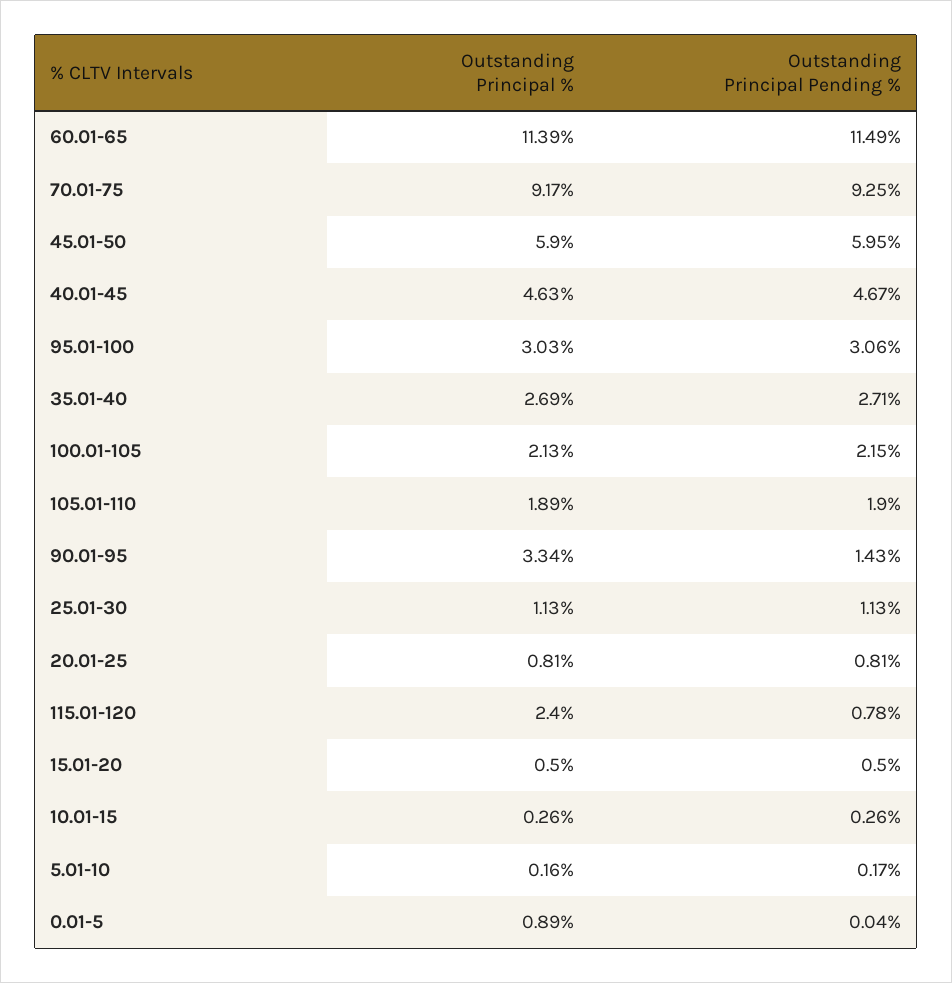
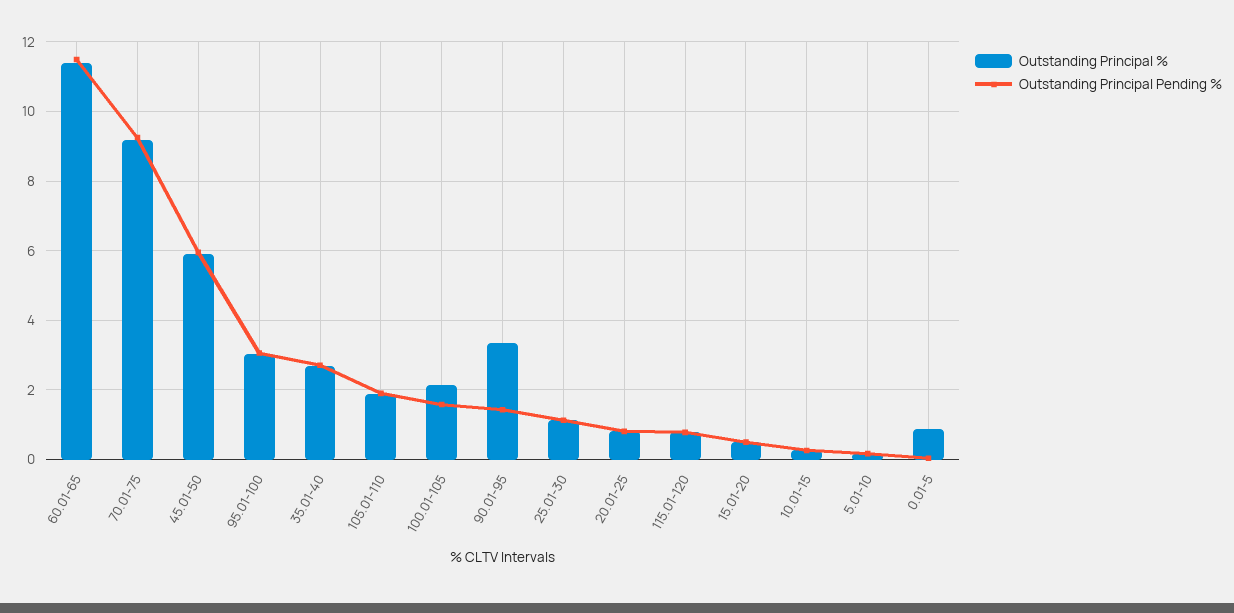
  {
    "Outstanding Principal %": {
      "60.01-65": 11.39,
      "70.01-75": 9.17,
      "45.01-50": 5.9,
-     "40.01-45": 4.63,
      "95.01-100": 3.03,
      "35.01-40": 2.69,
      "100.01-105": 2.13,
      "105.01-110": 1.89,
      "90.01-95": 3.34,
      "25.01-30": 1.13,
      "20.01-25": 0.81,
-     "115.01-120": 2.4,
+     "115.01-120": 0.8,
      "15.01-20": 0.5,
      "10.01-15": 0.26,
      "5.01-10": 0.16,
      "0.01-5": 0.89
    },
    "Outstanding Principal Pending %": {
      "60.01-65": 11.49,
      "70.01-75": 9.25,
      "45.01-50": 5.95,
-     "40.01-45": 4.67,
      "95.01-100": 3.06,
      "35.01-40": 2.71,
-     "100.01-105": 2.15,
+     "100.01-105": 1.6,
      "105.01-110": 1.9,
      "90.01-95": 1.43,
      "25.01-30": 1.13,
      "20.01-25": 0.81,
      "115.01-120": 0.78,
      "15.01-20": 0.5,
      "10.01-15": 0.26,
      "5.01-10": 0.17,
      "0.01-5": 0.04
    }
  }

